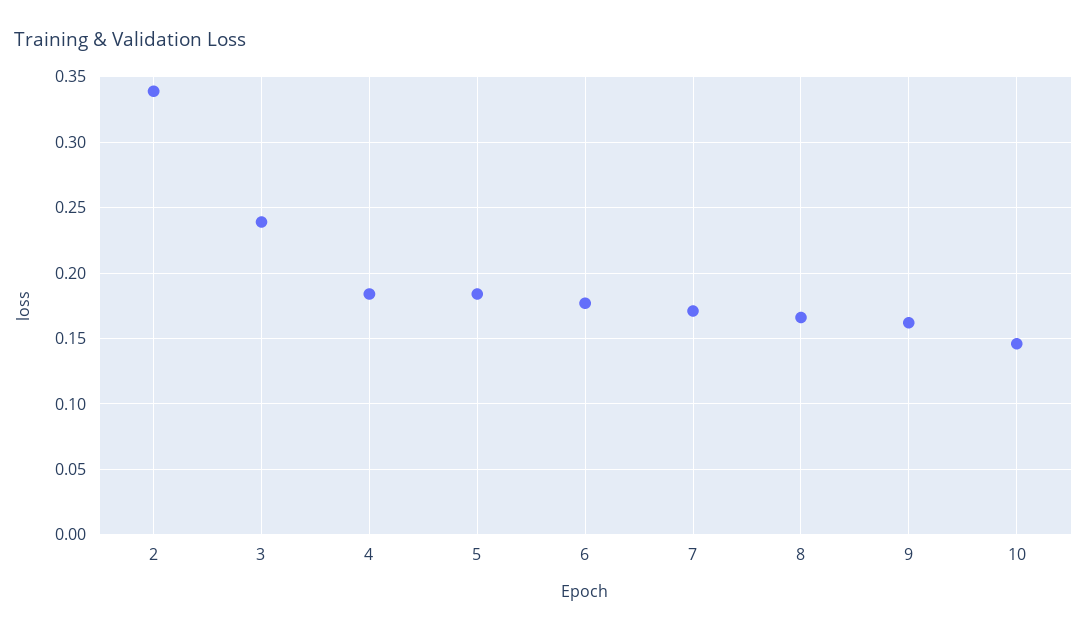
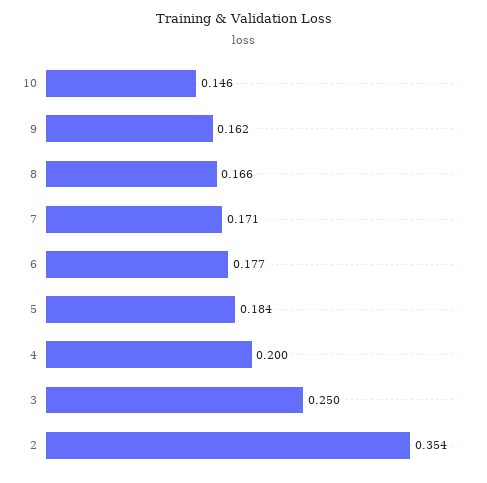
  {
-   "2": 0.34,
+   "2": 0.354,
-   "3": 0.24,
+   "3": 0.25,
-   "4": 0.185,
+   "4": 0.2,
    "5": 0.184,
    "6": 0.177,
    "7": 0.171,
    "8": 0.166,
    "9": 0.162,
    "10": 0.146
  }

